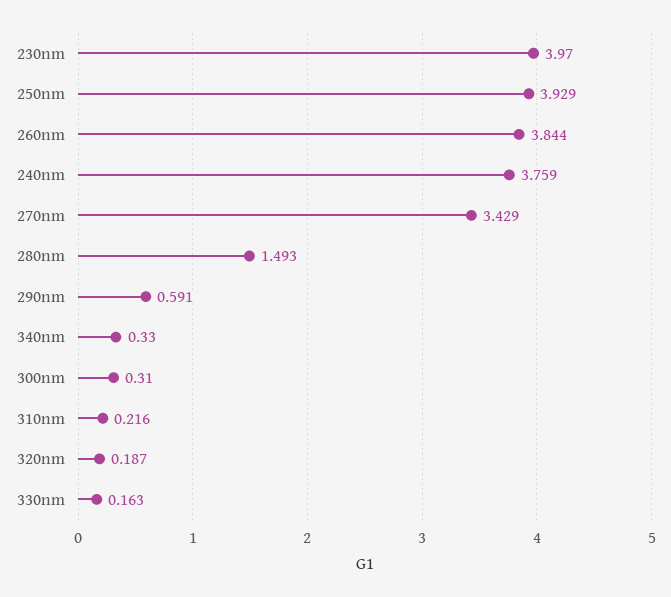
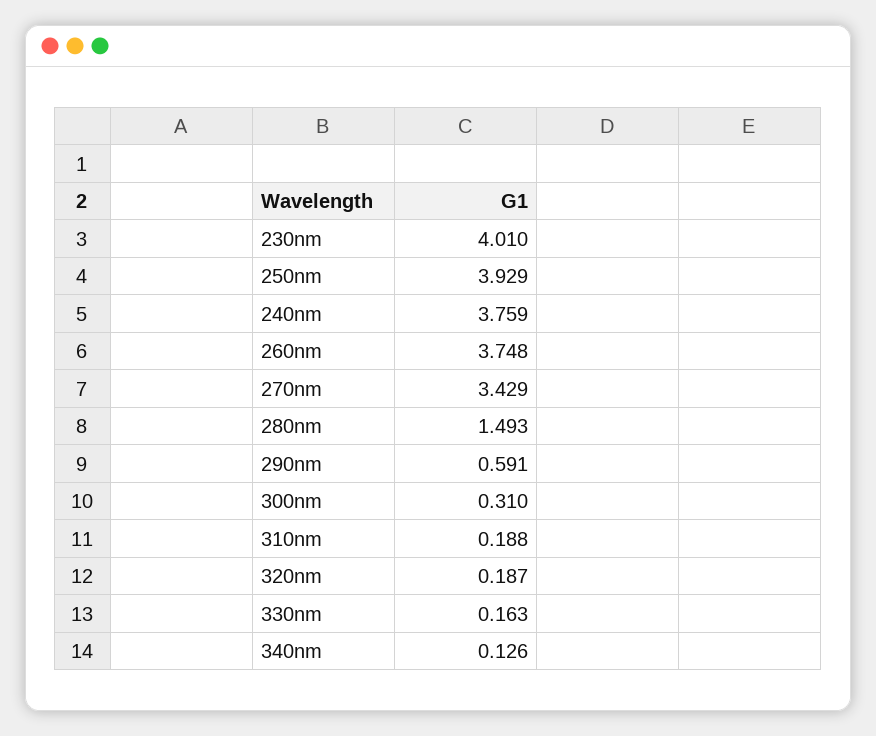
  {
-   "230nm": 3.97,
+   "230nm": 4.01,
    "250nm": 3.929,
-   "260nm": 3.844,
+   "260nm": 3.748,
    "240nm": 3.759,
    "270nm": 3.429,
    "280nm": 1.493,
    "290nm": 0.591,
-   "340nm": 0.33,
+   "340nm": 0.126,
    "300nm": 0.31,
-   "310nm": 0.216,
+   "310nm": 0.188,
    "320nm": 0.187,
    "330nm": 0.163
  }

